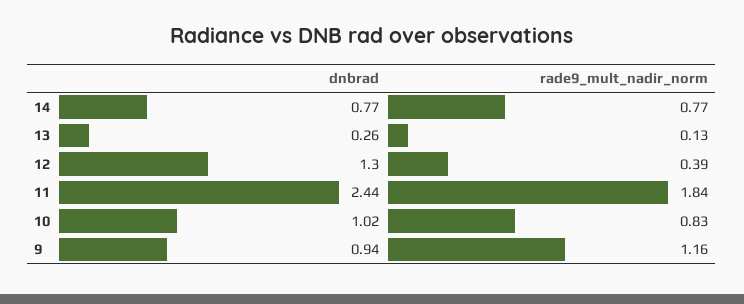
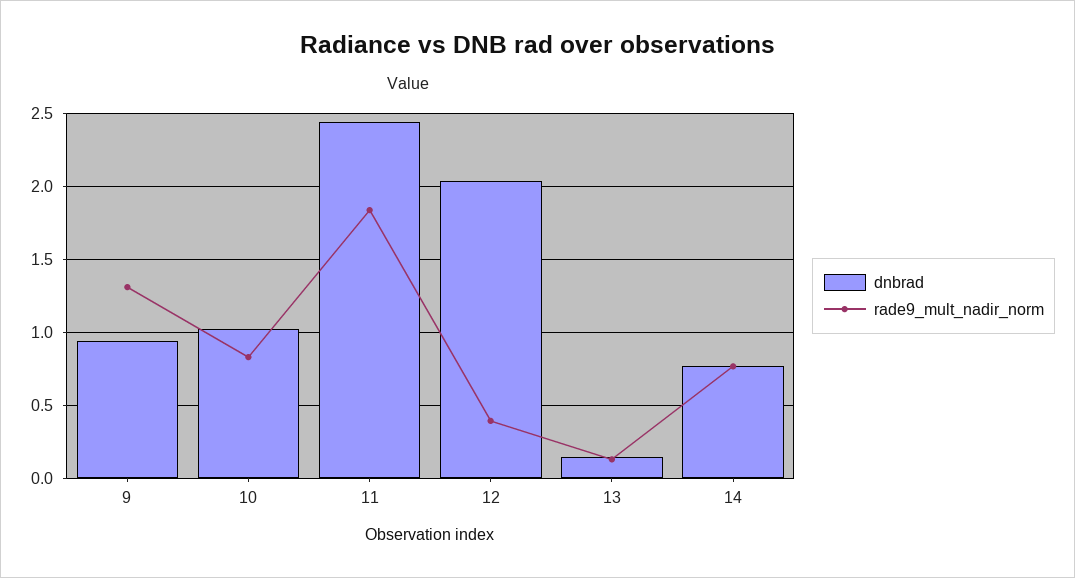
  {
    "dnbrad": {
      "14": 0.77,
-     "13": 0.26,
+     "13": 0.15,
-     "12": 1.3,
+     "12": 2.05,
      "11": 2.44,
      "10": 1.02,
      "9": 0.94
    },
    "rade9_mult_nadir_norm": {
      "14": 0.77,
      "13": 0.13,
      "12": 0.39,
      "11": 1.84,
      "10": 0.83,
-     "9": 1.16
+     "9": 1.3
    }
  }

